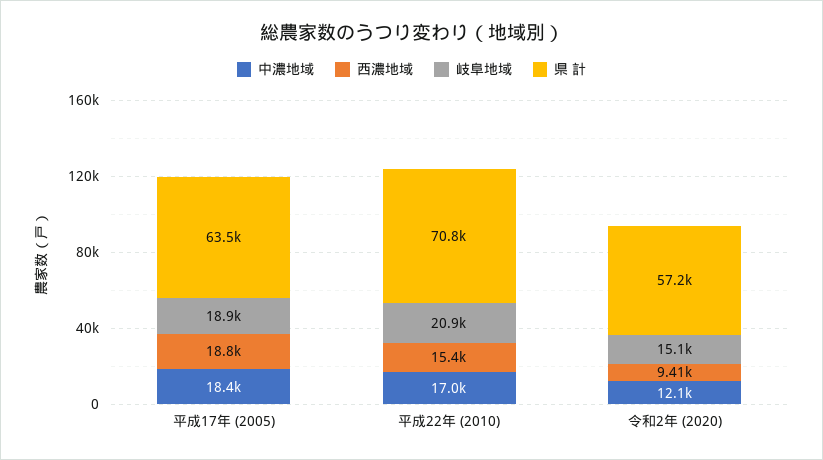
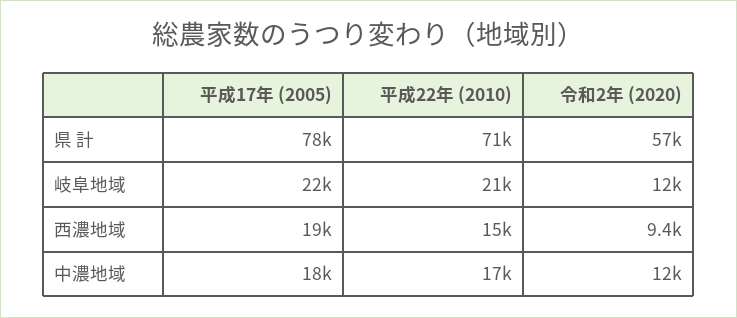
  {
    "中濃地域": {
      "平成17年 (2005)": 18400,
      "平成22年 (2010)": 17000,
      "令和2年 (2020)": 12100
    },
    "西濃地域": {
      "平成17年 (2005)": 18800,
      "平成22年 (2010)": 15400,
      "令和2年 (2020)": 9410
    },
    "岐阜地域": {
-     "平成17年 (2005)": 18900,
+     "平成17年 (2005)": 22000,
      "平成22年 (2010)": 20900,
-     "令和2年 (2020)": 15100
+     "令和2年 (2020)": 12000
    },
    "県 計": {
-     "平成17年 (2005)": 63500,
+     "平成17年 (2005)": 78000,
      "平成22年 (2010)": 70800,
      "令和2年 (2020)": 57200
    }
  }

